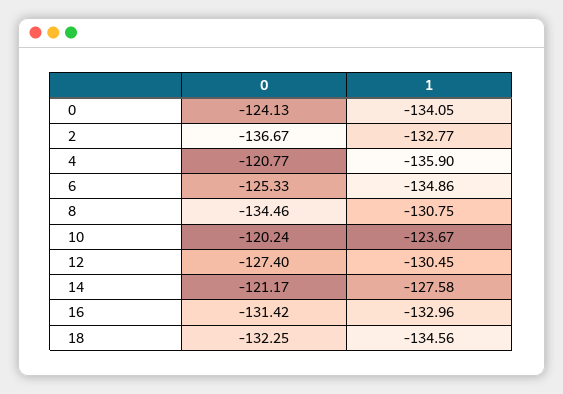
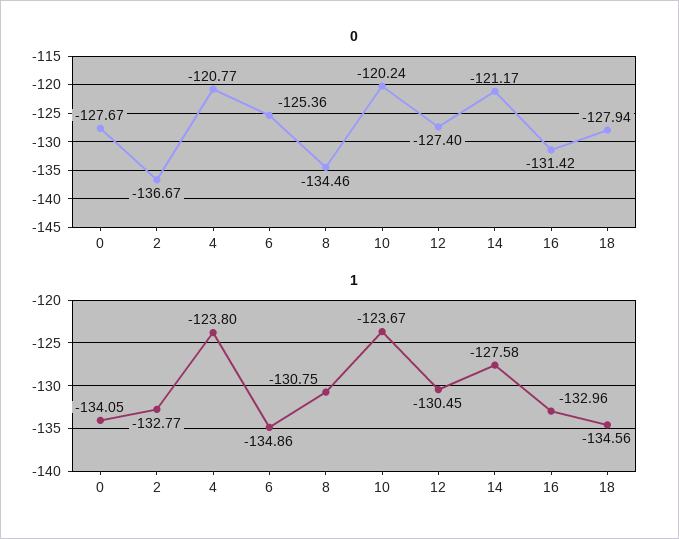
  {
    "0": {
-     "0": -124.13,
+     "0": -127.67,
      "2": -136.67,
      "4": -120.77,
-     "6": -125.33,
+     "6": -125.36,
      "8": -134.46,
      "10": -120.24,
      "12": -127.4,
      "14": -121.17,
      "16": -131.42,
-     "18": -132.25
+     "18": -127.94
    },
    "1": {
      "0": -134.05,
      "2": -132.77,
-     "4": -135.9,
+     "4": -123.8,
      "6": -134.86,
      "8": -130.75,
      "10": -123.67,
      "12": -130.45,
      "14": -127.58,
      "16": -132.96,
      "18": -134.56
    }
  }

